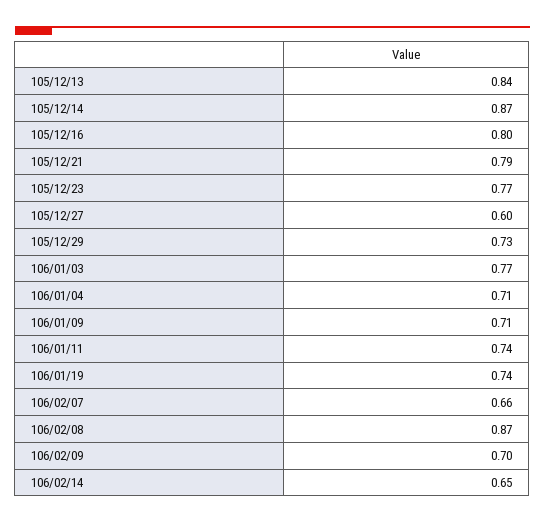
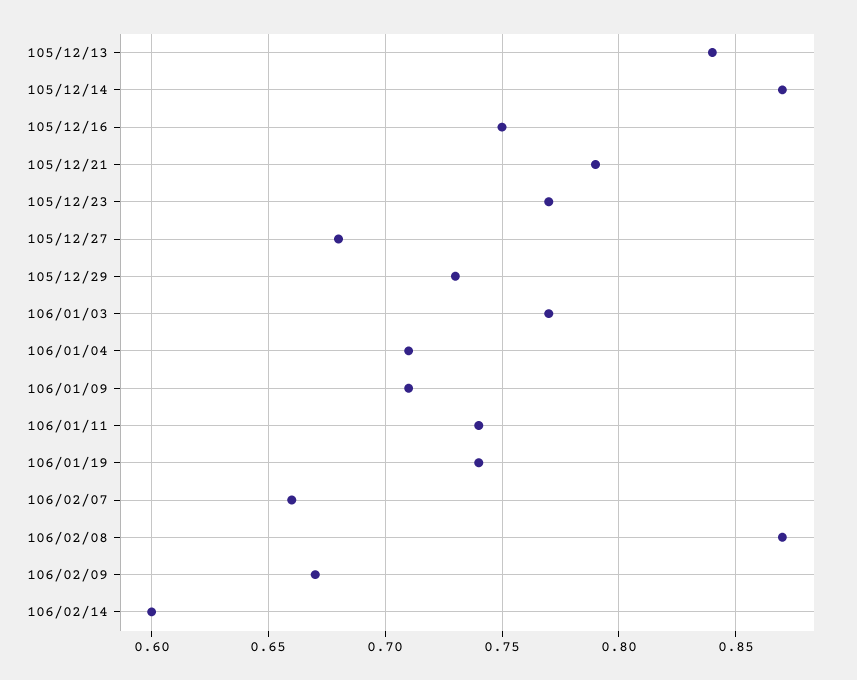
  {
    "105/12/13": 0.84,
    "105/12/14": 0.87,
-   "105/12/16": 0.8,
+   "105/12/16": 0.75,
    "105/12/21": 0.79,
    "105/12/23": 0.77,
-   "105/12/27": 0.6,
+   "105/12/27": 0.68,
    "105/12/29": 0.73,
    "106/01/03": 0.77,
    "106/01/04": 0.71,
    "106/01/09": 0.71,
    "106/01/11": 0.74,
    "106/01/19": 0.74,
    "106/02/07": 0.66,
    "106/02/08": 0.87,
-   "106/02/09": 0.7,
+   "106/02/09": 0.67,
-   "106/02/14": 0.65
+   "106/02/14": 0.6
  }

